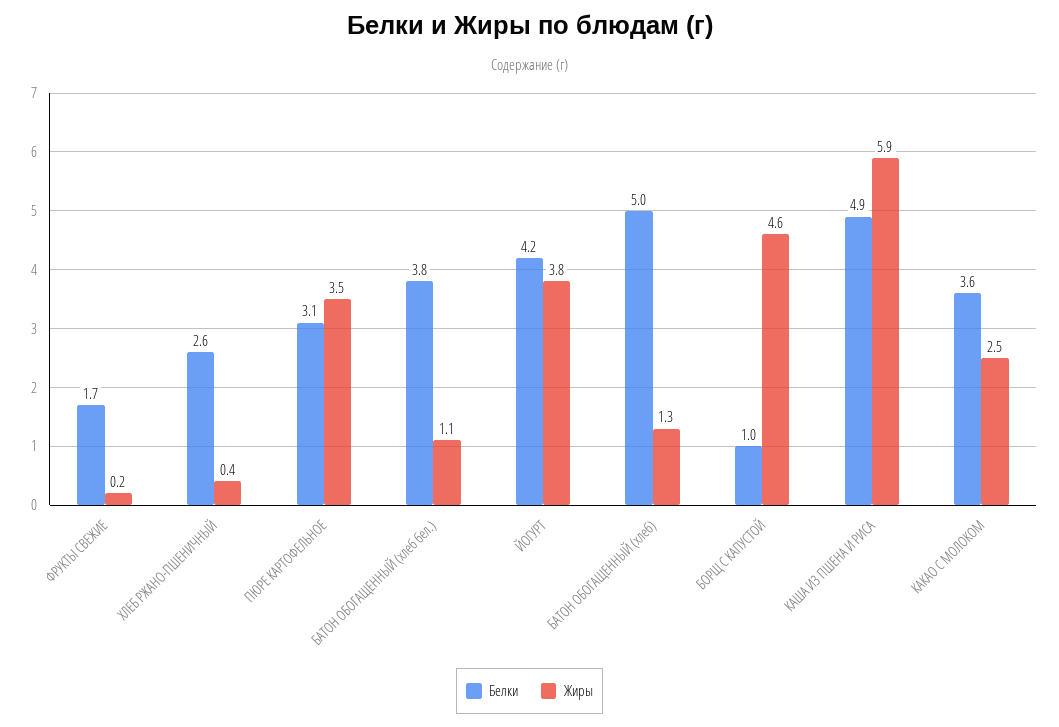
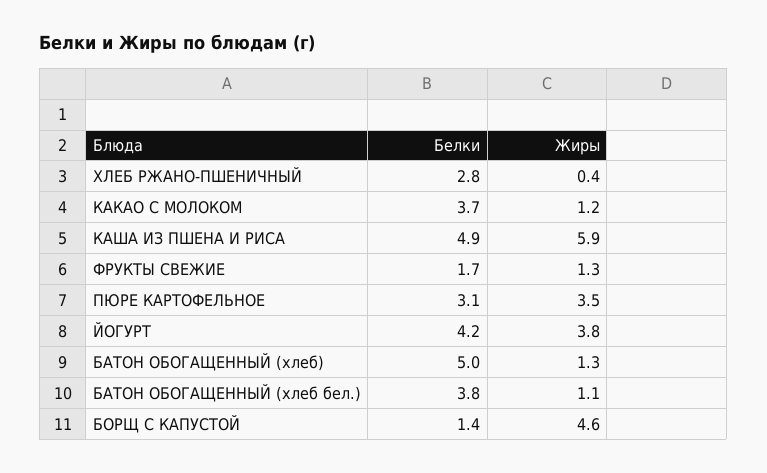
  {
    "Белки": {
      "ФРУКТЫ СВЕЖИЕ": 1.7,
-     "ХЛЕБ РЖАНО-ПШЕНИЧНЫЙ": 2.6,
+     "ХЛЕБ РЖАНО-ПШЕНИЧНЫЙ": 2.8,
      "ПЮРЕ КАРТОФЕЛЬНОЕ": 3.1,
      "БАТОН ОБОГАЩЕННЫЙ (хлеб бел.)": 3.8,
      "ЙОГУРТ": 4.2,
      "БАТОН ОБОГАЩЕННЫЙ (хлеб)": 5,
-     "БОРЩ С КАПУСТОЙ": 1,
+     "БОРЩ С КАПУСТОЙ": 1.4,
      "КАША ИЗ ПШЕНА И РИСА": 4.9,
-     "КАКАО С МОЛОКОМ": 3.6
+     "КАКАО С МОЛОКОМ": 3.7
    },
    "Жиры": {
-     "ФРУКТЫ СВЕЖИЕ": 0.2,
+     "ФРУКТЫ СВЕЖИЕ": 1.3,
      "ХЛЕБ РЖАНО-ПШЕНИЧНЫЙ": 0.4,
      "ПЮРЕ КАРТОФЕЛЬНОЕ": 3.5,
      "БАТОН ОБОГАЩЕННЫЙ (хлеб бел.)": 1.1,
      "ЙОГУРТ": 3.8,
      "БАТОН ОБОГАЩЕННЫЙ (хлеб)": 1.3,
      "БОРЩ С КАПУСТОЙ": 4.6,
      "КАША ИЗ ПШЕНА И РИСА": 5.9,
-     "КАКАО С МОЛОКОМ": 2.5
+     "КАКАО С МОЛОКОМ": 1.2
    }
  }

